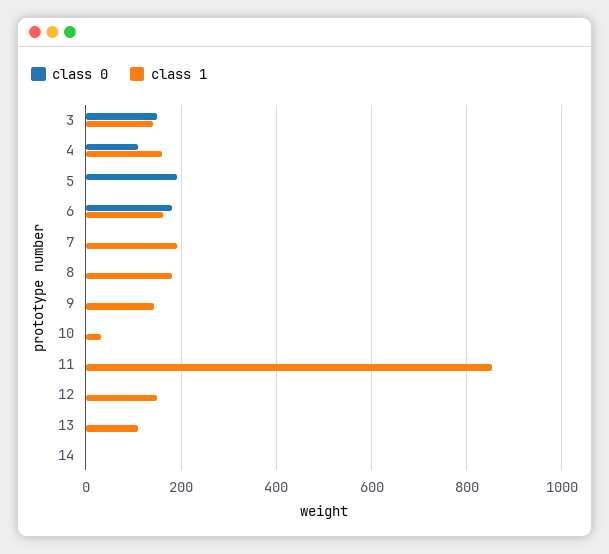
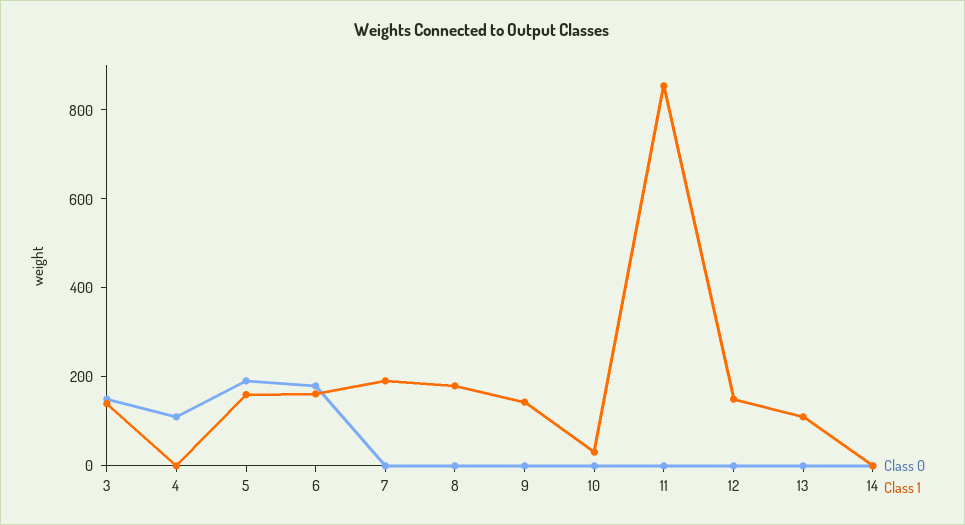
  {
    "class 0": {
      "3": 160,
      "4": 120,
      "5": 200,
      "6": 180,
      "7": 0,
      "8": 0,
      "9": 0,
      "10": 0,
      "11": 0,
      "12": 0,
      "13": 0,
      "14": 0
    },
    "class 1": {
      "3": 140,
-     "4": 160,
+     "4": 0,
-     "5": 0,
+     "5": 150,
      "6": 160,
      "7": 200,
      "8": 180,
      "9": 140,
      "10": 40,
      "11": 860,
      "12": 160,
      "13": 120,
      "14": 0
    }
  }

